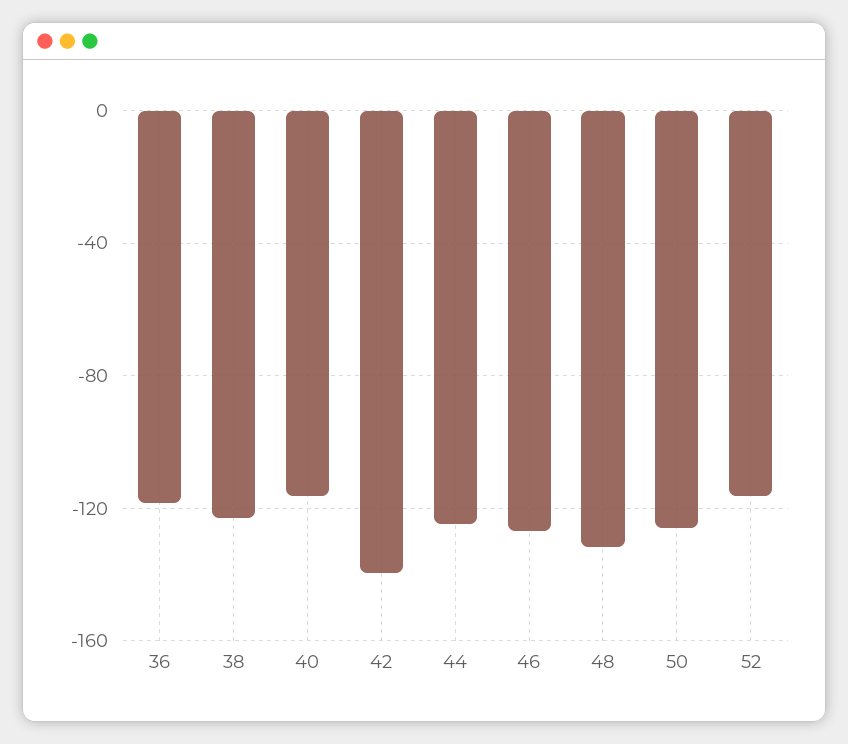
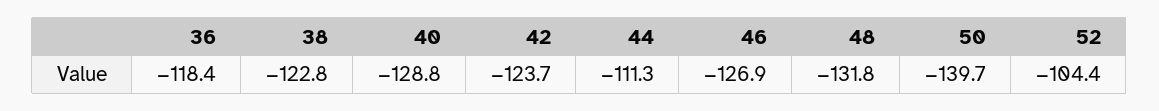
  {
    "36": -118.4,
    "38": -122.8,
-   "40": -115,
+   "40": -128.8,
-   "42": -140,
+   "42": -123.7,
-   "44": -125,
+   "44": -111.3,
    "46": -126.9,
    "48": -131.8,
-   "50": -125,
+   "50": -139.7,
-   "52": -115
+   "52": -104.4
  }

